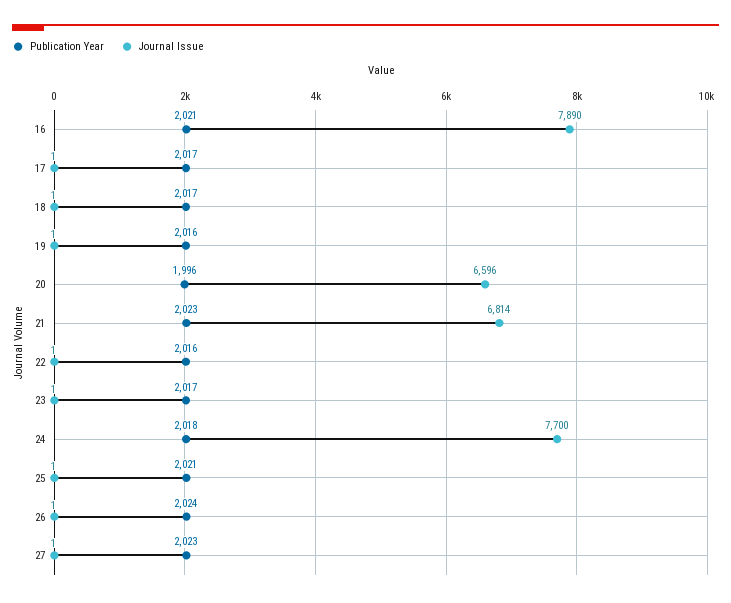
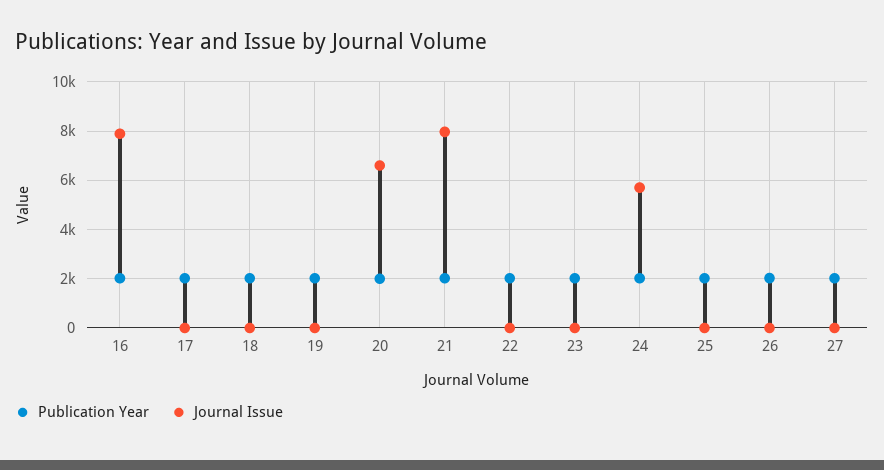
  {
    "Publication Year": {
      "16": 2021,
      "17": 2017,
      "18": 2017,
      "19": 2016,
      "20": 1996,
      "21": 2023,
      "22": 2016,
      "23": 2017,
      "24": 2018,
      "25": 2021,
      "26": 2024,
      "27": 2023
    },
    "Journal Issue": {
      "16": 7890,
      "17": 1,
      "18": 1,
      "19": 1,
      "20": 6596,
-     "21": 6814,
+     "21": 8000,
      "22": 1,
      "23": 1,
-     "24": 7700,
+     "24": 5750,
      "25": 1,
      "26": 1,
      "27": 1
    }
  }

